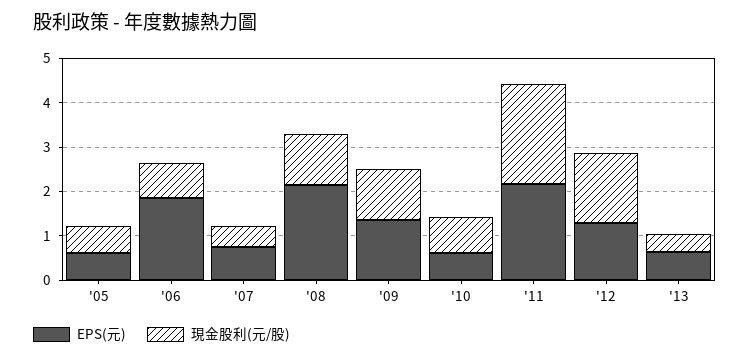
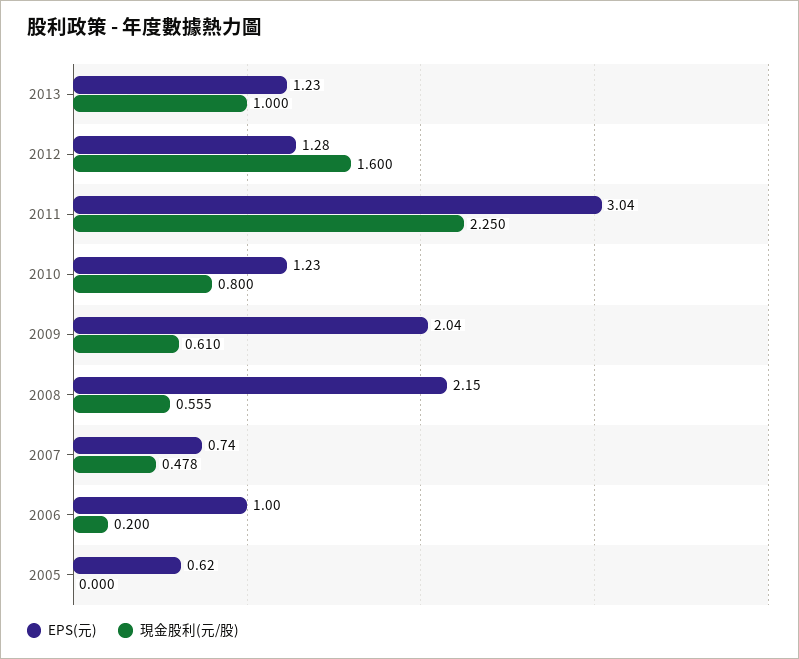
  {
    "EPS(元)": {
      "'05": 0.62,
-     "'06": 1.8,
+     "'06": 1,
      "'07": 0.74,
      "'08": 2.15,
-     "'09": 1.4,
+     "'09": 2.04,
-     "'10": 0.6,
+     "'10": 1.23,
-     "'11": 2.2,
+     "'11": 3.04,
      "'12": 1.28,
-     "'13": 0.6
+     "'13": 1.23
    },
    "現金股利(元/股)": {
-     "'05": 0.6,
+     "'05": 0,
-     "'06": 0.8,
+     "'06": 0.2,
      "'07": 0.478,
-     "'08": 1.2,
+     "'08": 0.555,
-     "'09": 1.2,
+     "'09": 0.61,
      "'10": 0.8,
      "'11": 2.25,
      "'12": 1.6,
-     "'13": 0.4
+     "'13": 1
    }
  }

